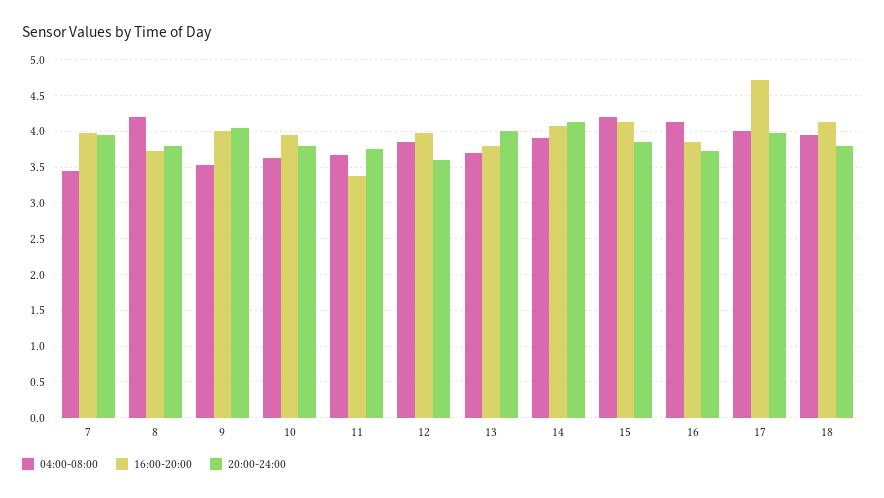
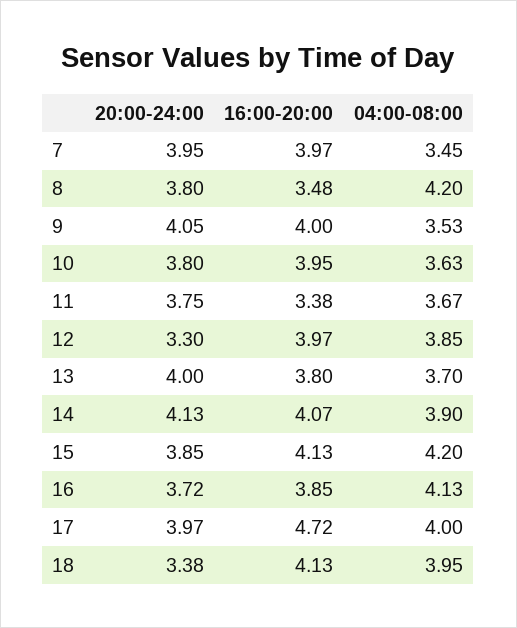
  {
    "04:00-08:00": {
      "7": 3.45,
      "8": 4.2,
      "9": 3.53,
      "10": 3.63,
      "11": 3.67,
      "12": 3.85,
      "13": 3.7,
      "14": 3.9,
      "15": 4.2,
      "16": 4.13,
      "17": 4,
      "18": 3.95
    },
    "16:00-20:00": {
      "7": 3.97,
-     "8": 3.7,
+     "8": 3.48,
      "9": 4,
      "10": 3.95,
      "11": 3.38,
      "12": 3.97,
      "13": 3.8,
      "14": 4.07,
      "15": 4.13,
      "16": 3.85,
      "17": 4.72,
      "18": 4.13
    },
    "20:00-24:00": {
      "7": 3.95,
      "8": 3.8,
      "9": 4.05,
      "10": 3.8,
      "11": 3.75,
-     "12": 3.6,
+     "12": 3.3,
      "13": 4,
      "14": 4.13,
      "15": 3.85,
      "16": 3.72,
      "17": 3.97,
-     "18": 3.8
+     "18": 3.38
    }
  }

